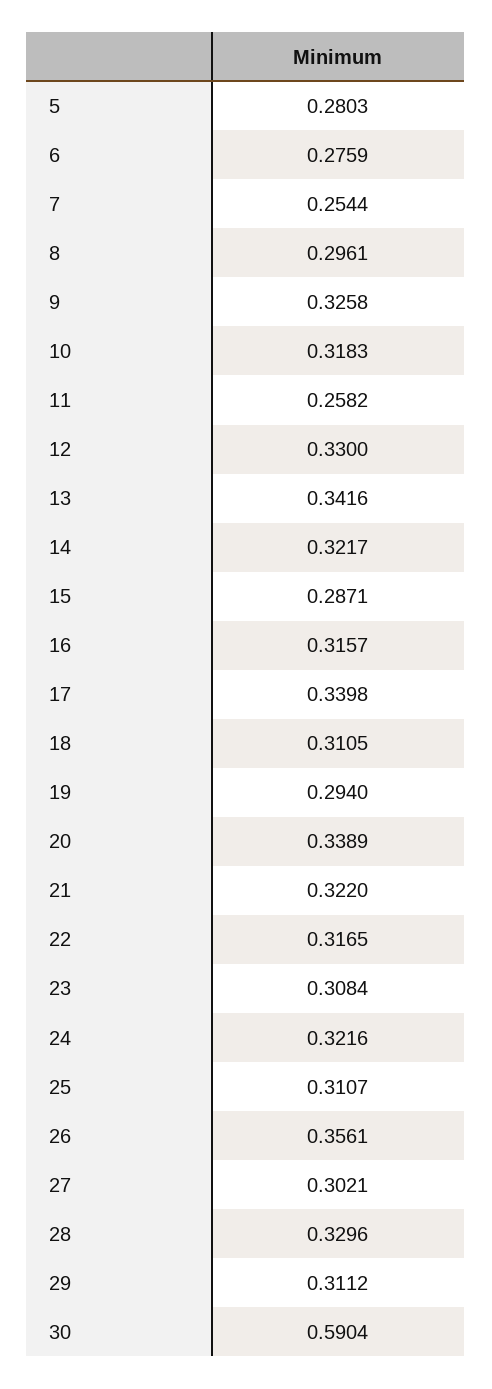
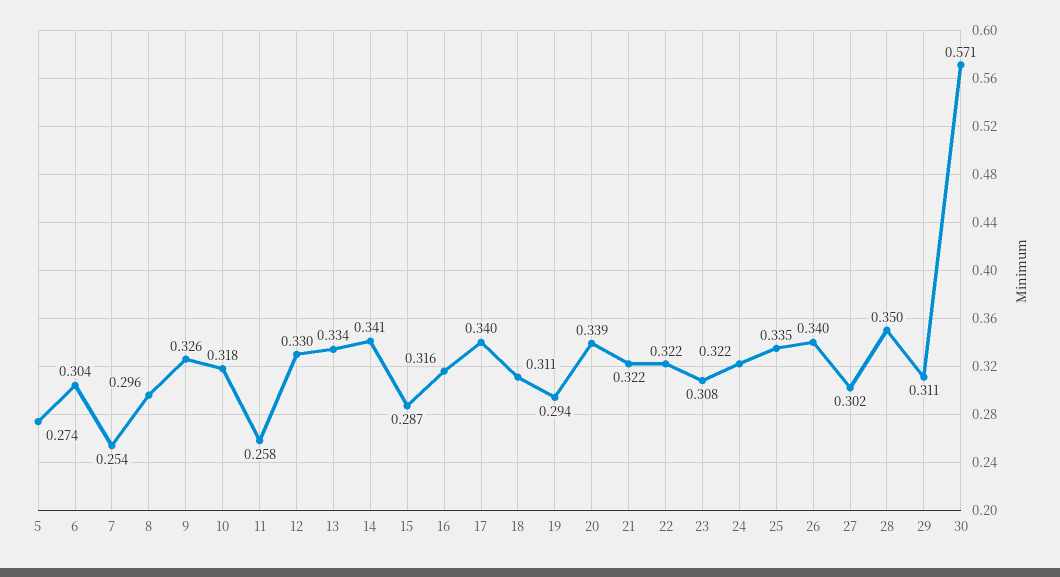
  {
-   "5": 0.2803,
+   "5": 0.274,
-   "6": 0.2759,
+   "6": 0.304,
    "7": 0.2544,
    "8": 0.2961,
    "9": 0.3258,
    "10": 0.3183,
    "11": 0.2582,
    "12": 0.33,
-   "13": 0.3416,
+   "13": 0.334,
-   "14": 0.3217,
+   "14": 0.341,
    "15": 0.2871,
    "16": 0.3157,
    "17": 0.3398,
    "18": 0.3105,
    "19": 0.294,
    "20": 0.3389,
    "21": 0.322,
-   "22": 0.3165,
+   "22": 0.322,
    "23": 0.3084,
    "24": 0.3216,
-   "25": 0.3107,
+   "25": 0.335,
-   "26": 0.3561,
+   "26": 0.34,
    "27": 0.3021,
-   "28": 0.3296,
+   "28": 0.35,
    "29": 0.3112,
-   "30": 0.5904
+   "30": 0.571
  }

